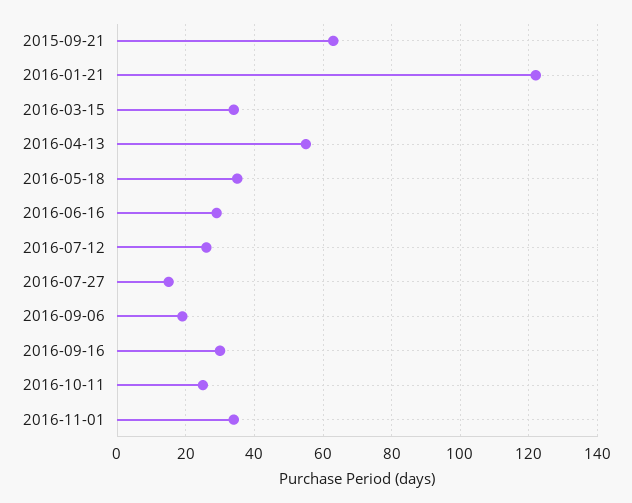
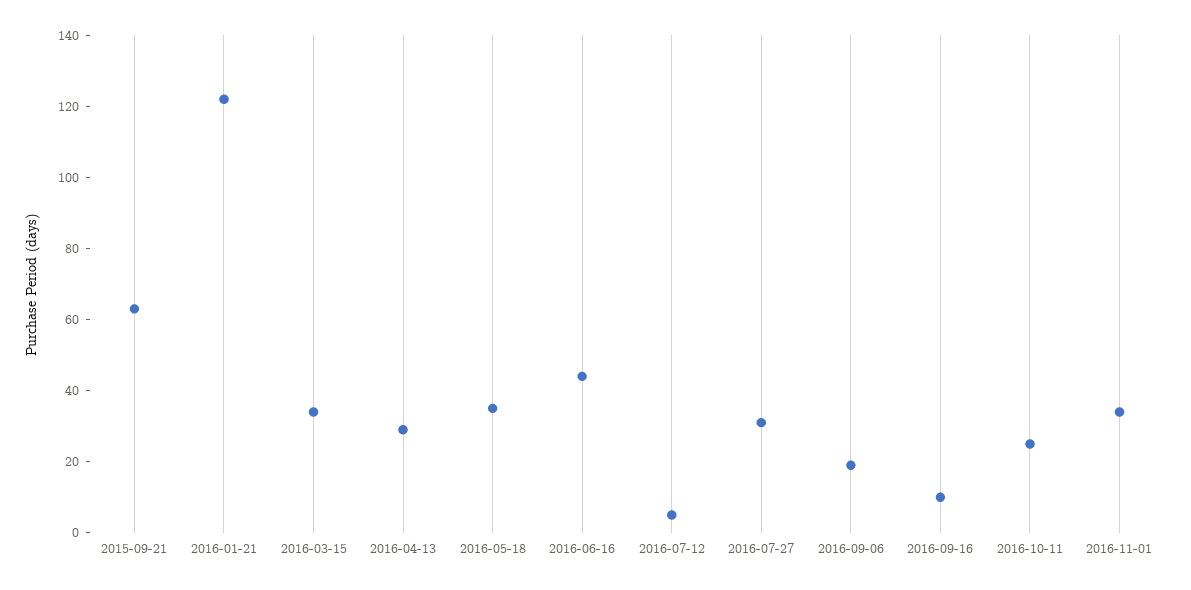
  {
    "2015-09-21": 65,
    "2016-01-21": 120,
    "2016-03-15": 35,
-   "2016-04-13": 55,
+   "2016-04-13": 30,
    "2016-05-18": 35,
-   "2016-06-16": 30,
+   "2016-06-16": 45,
-   "2016-07-12": 25,
+   "2016-07-12": 5,
-   "2016-07-27": 15,
+   "2016-07-27": 30,
    "2016-09-06": 20,
-   "2016-09-16": 30,
+   "2016-09-16": 10,
    "2016-10-11": 25,
    "2016-11-01": 35
  }

